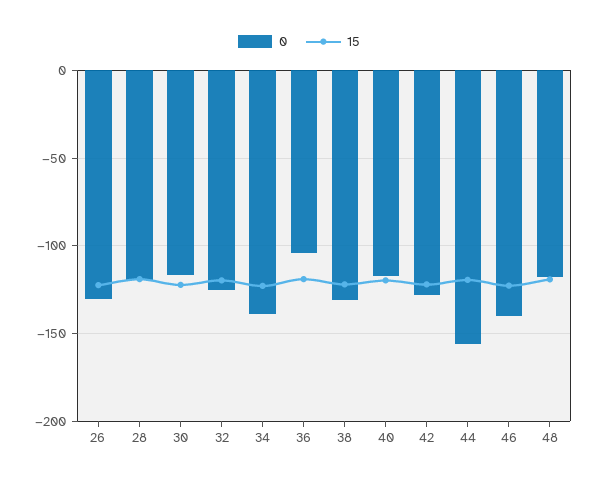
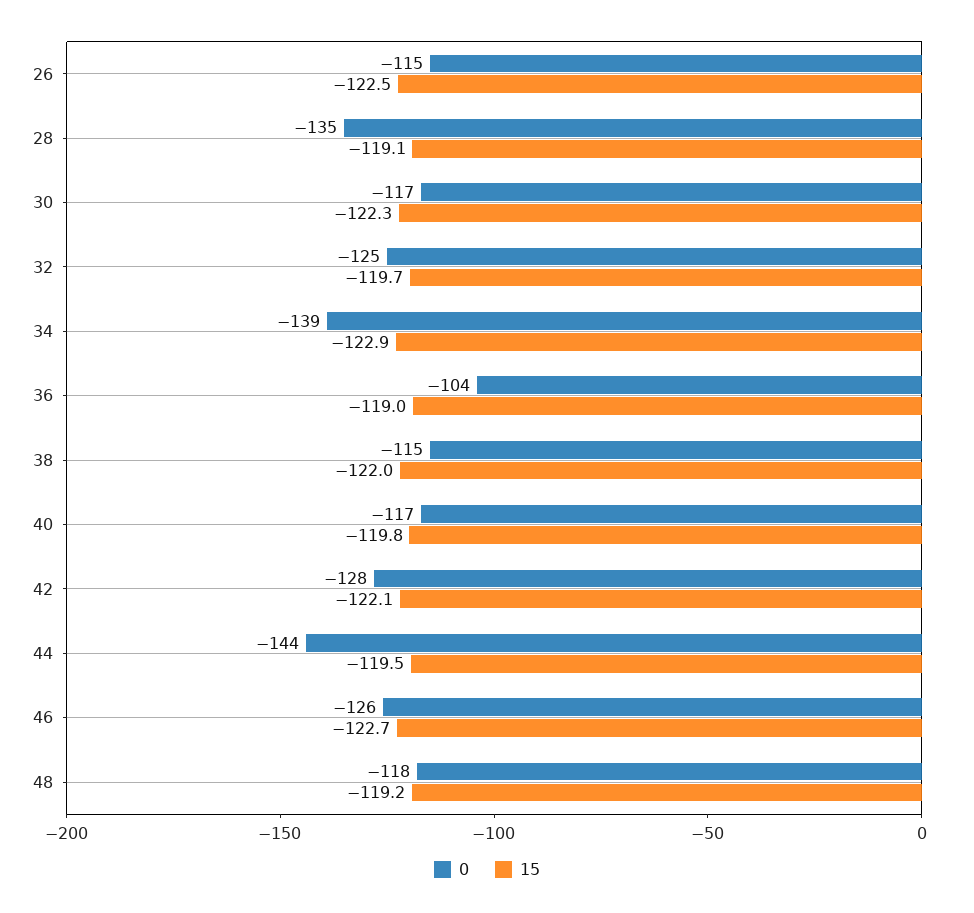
  {
    "0": {
-     "26": -130,
+     "26": -115,
-     "28": -120,
+     "28": -135,
      "30": -117,
      "32": -125,
      "34": -139,
      "36": -104,
-     "38": -130,
+     "38": -115,
      "40": -117,
      "42": -128,
-     "44": -155,
+     "44": -144,
-     "46": -140,
+     "46": -126,
      "48": -118
    },
    "15": {
      "26": -122.5,
      "28": -119.1,
      "30": -122.3,
      "32": -119.7,
      "34": -122.9,
      "36": -119,
      "38": -122,
      "40": -119.8,
      "42": -122.1,
      "44": -119.5,
      "46": -122.7,
      "48": -119.2
    }
  }

